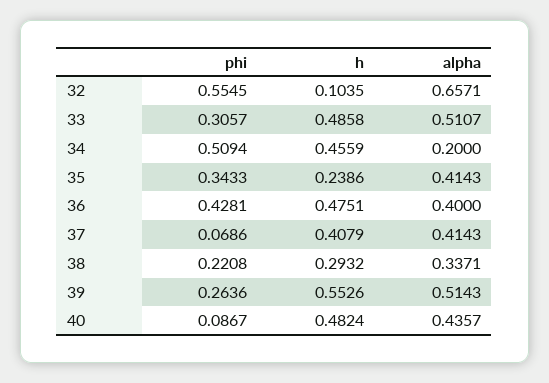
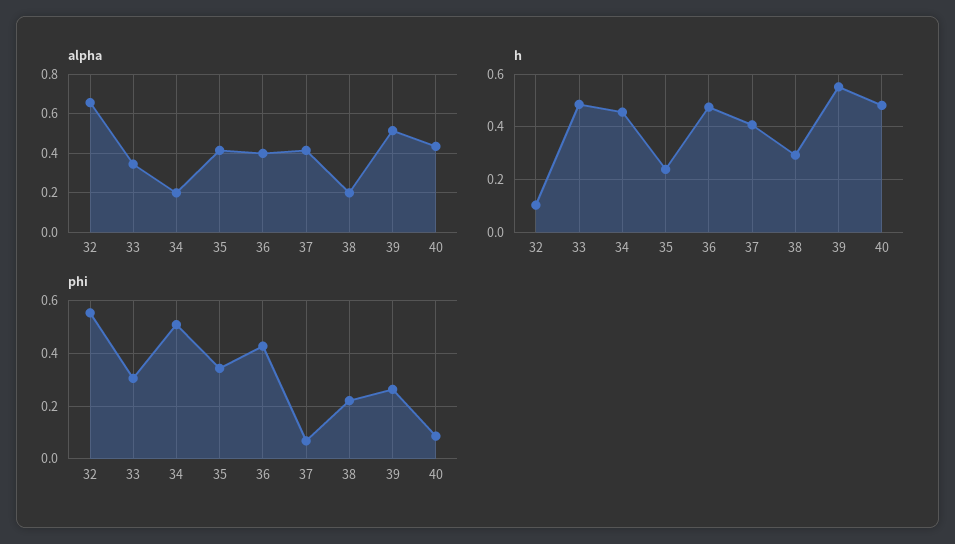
  {
    "phi": {
      "32": 0.5545,
      "33": 0.3057,
      "34": 0.5094,
      "35": 0.3433,
      "36": 0.4281,
      "37": 0.0686,
      "38": 0.2208,
      "39": 0.2636,
      "40": 0.0867
    },
    "h": {
      "32": 0.1035,
      "33": 0.4858,
      "34": 0.4559,
      "35": 0.2386,
      "36": 0.4751,
      "37": 0.4079,
      "38": 0.2932,
      "39": 0.5526,
      "40": 0.4824
    },
    "alpha": {
      "32": 0.6571,
-     "33": 0.5107,
+     "33": 0.35,
      "34": 0.2,
      "35": 0.4143,
      "36": 0.4,
      "37": 0.4143,
-     "38": 0.3371,
+     "38": 0.2,
      "39": 0.5143,
      "40": 0.4357
    }
  }

